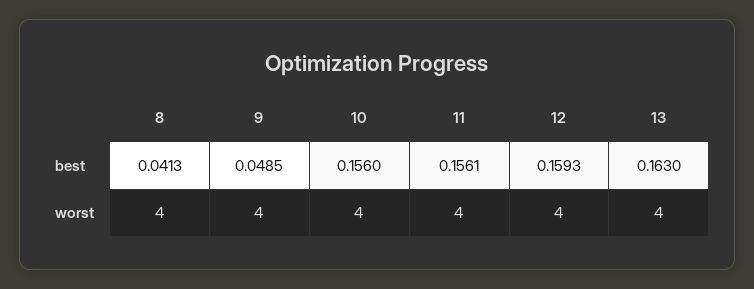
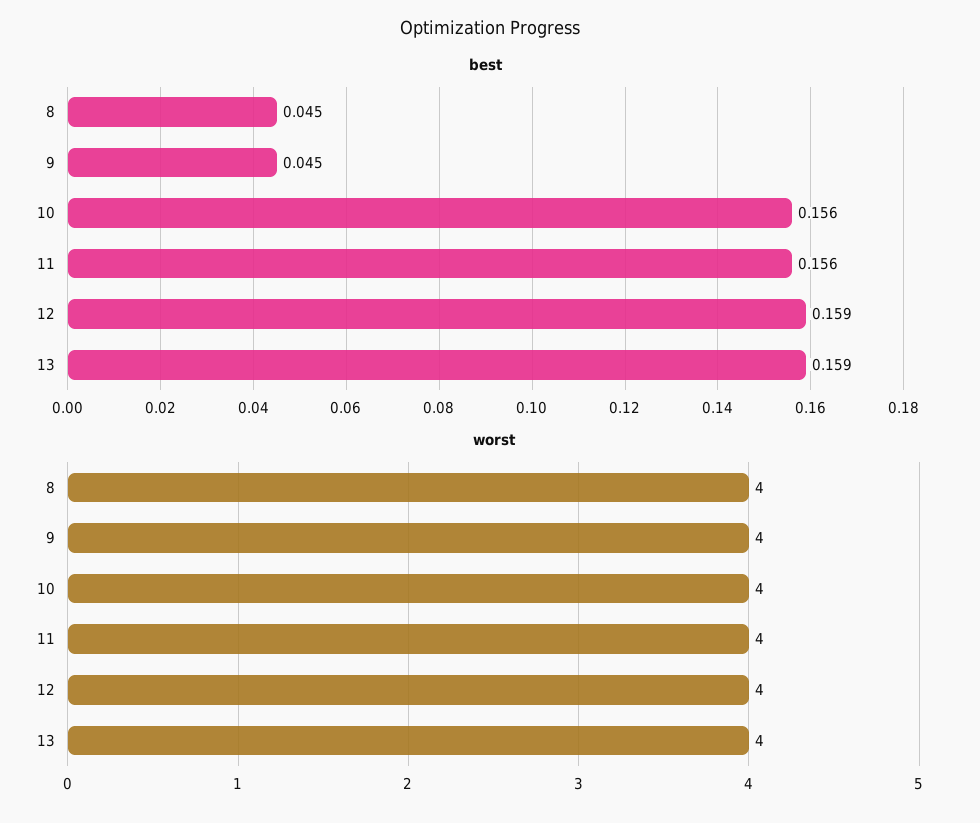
  {
    "best": {
-     "8": 0.0413,
+     "8": 0.045,
-     "9": 0.0485,
+     "9": 0.045,
      "10": 0.156,
      "11": 0.1561,
      "12": 0.1593,
-     "13": 0.163
+     "13": 0.159
    },
    "worst": {
      "8": 4,
      "9": 4,
      "10": 4,
      "11": 4,
      "12": 4,
      "13": 4
    }
  }

